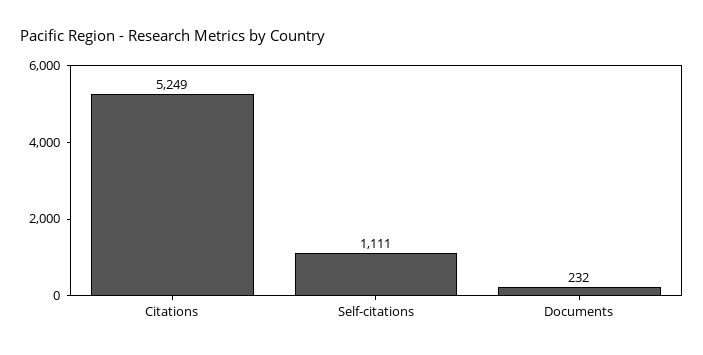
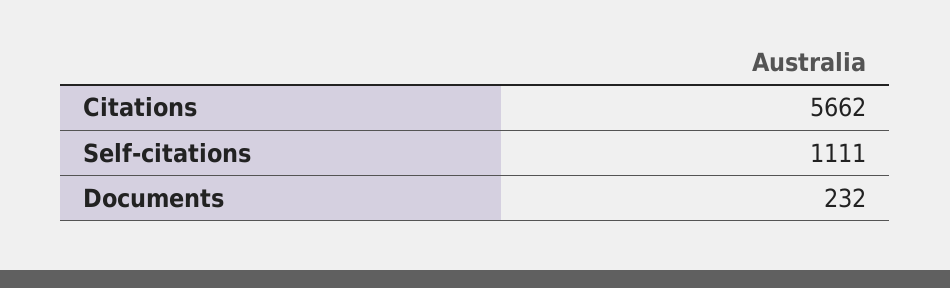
  {
-   "Citations": 5249,
+   "Citations": 5662,
    "Self-citations": 1111,
    "Documents": 232
  }

